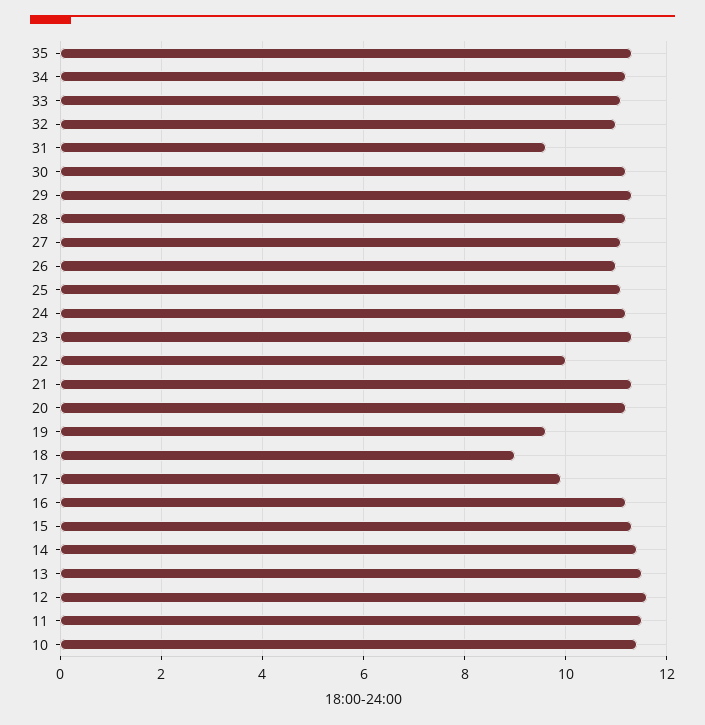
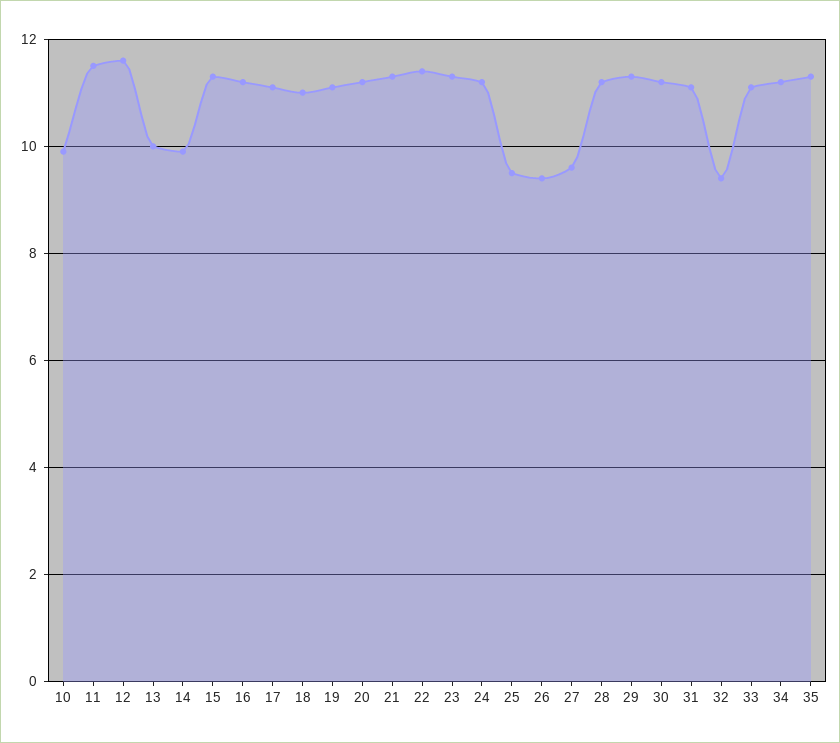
  {
    "35": 11.5,
    "34": 11,
    "33": 11,
-   "32": 11,
+   "32": 9.5,
-   "31": 9.5,
+   "31": 11,
    "30": 11,
    "29": 11.5,
    "28": 11,
-   "27": 11,
+   "27": 9.5,
-   "26": 11,
+   "26": 9.5,
-   "25": 11,
+   "25": 9.5,
    "24": 11,
    "23": 11.5,
-   "22": 10,
+   "22": 11.5,
    "21": 11.5,
    "20": 11,
-   "19": 9.5,
+   "19": 11,
-   "18": 9,
+   "18": 11,
-   "17": 10,
+   "17": 11,
    "16": 11,
    "15": 11.5,
-   "14": 11.5,
+   "14": 10,
-   "13": 11.5,
+   "13": 10,
    "12": 11.5,
    "11": 11.5,
-   "10": 11.5
+   "10": 10
  }

